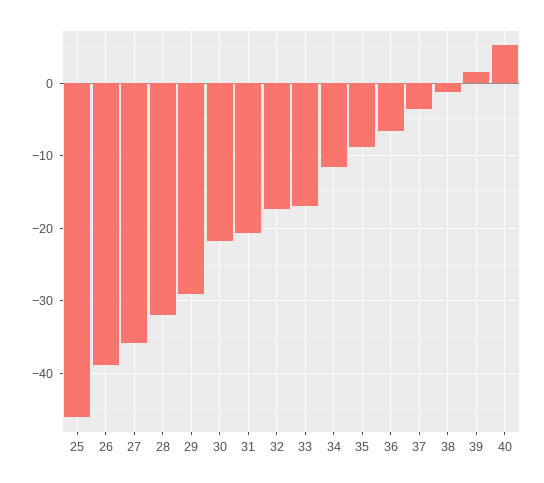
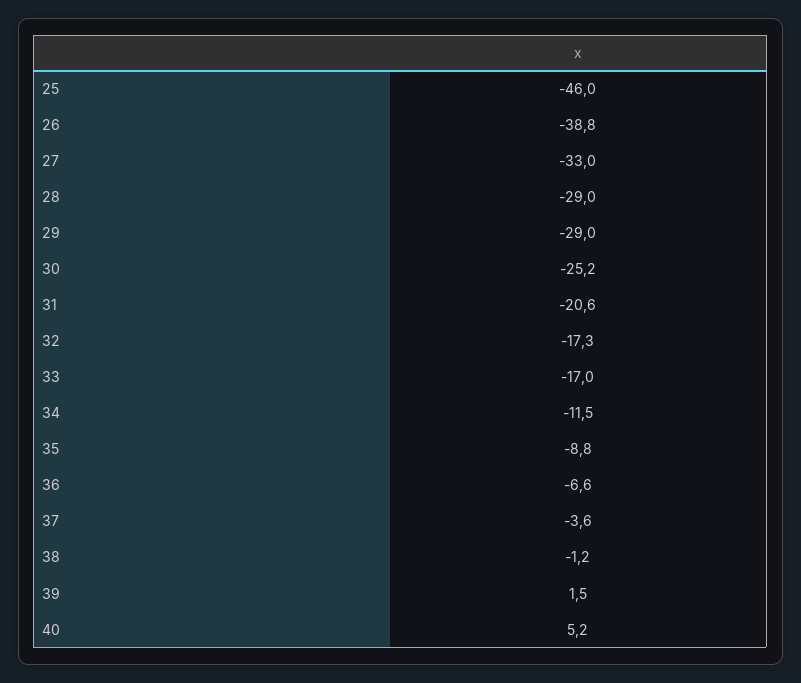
  {
    "25": -46,
    "26": -38.8,
-   "27": -36,
+   "27": -33,
-   "28": -32,
+   "28": -29,
    "29": -29,
-   "30": -22,
+   "30": -25.2,
    "31": -20.6,
    "32": -17.3,
    "33": -17,
    "34": -11.5,
    "35": -8.8,
    "36": -6.6,
    "37": -3.6,
    "38": -1.2,
    "39": 1.5,
    "40": 5.2
  }

